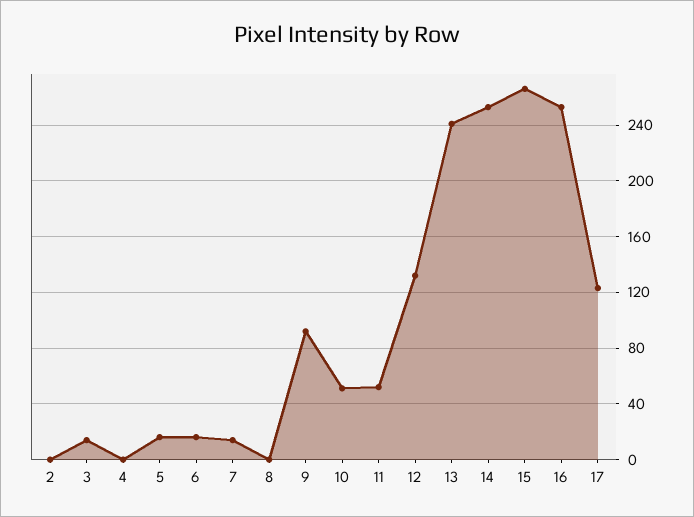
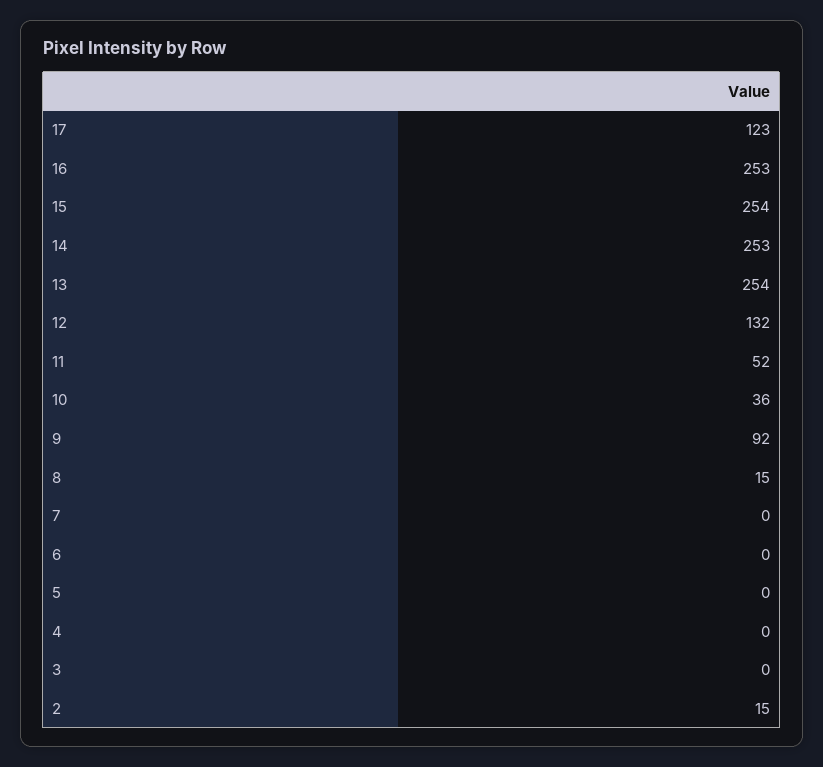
  {
-   "2": 0,
+   "2": 15,
-   "3": 15,
+   "3": 0,
    "4": 0,
-   "5": 15,
+   "5": 0,
-   "6": 15,
+   "6": 0,
-   "7": 15,
+   "7": 0,
-   "8": 0,
+   "8": 15,
    "9": 92,
-   "10": 50,
+   "10": 36,
    "11": 52,
    "12": 132,
-   "13": 240,
+   "13": 254,
    "14": 253,
-   "15": 265,
+   "15": 254,
    "16": 253,
    "17": 123
  }

